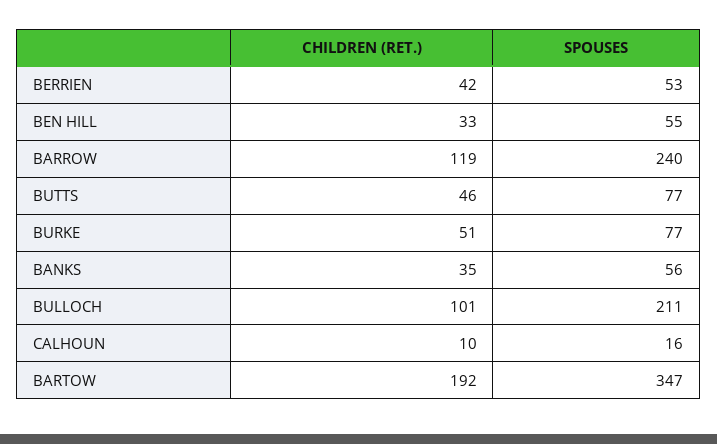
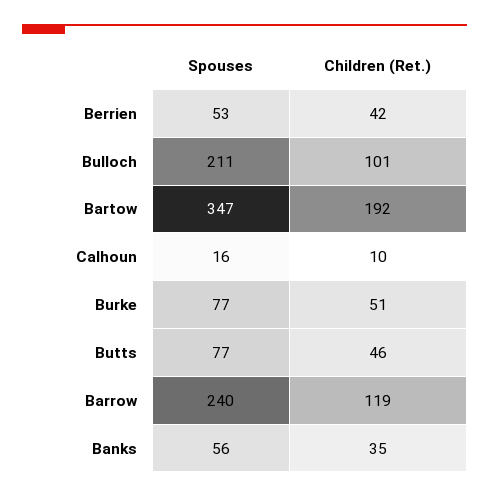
  {
    "CHILDREN (RET.)": {
      "BERRIEN": 42,
-     "BEN HILL": 33,
      "BARROW": 119,
      "BUTTS": 46,
      "BURKE": 51,
      "BANKS": 35,
      "BULLOCH": 101,
      "CALHOUN": 10,
      "BARTOW": 192
    },
    "SPOUSES": {
      "BERRIEN": 53,
-     "BEN HILL": 55,
      "BARROW": 240,
      "BUTTS": 77,
      "BURKE": 77,
      "BANKS": 56,
      "BULLOCH": 211,
      "CALHOUN": 16,
      "BARTOW": 347
    }
  }

